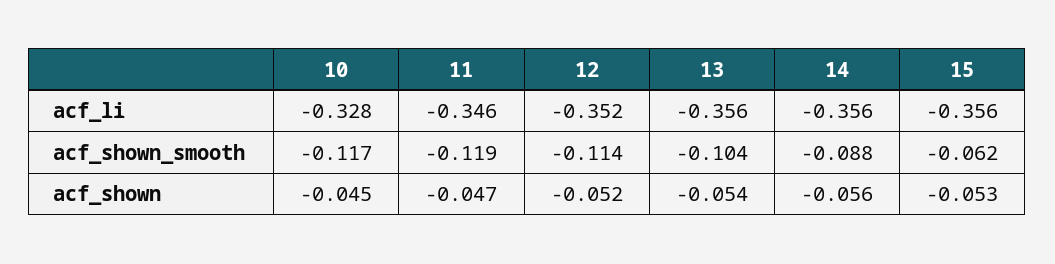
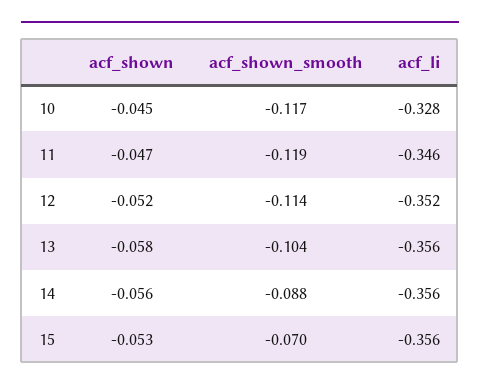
  {
    "10": {
      "acf_li": -0.328,
      "acf_shown_smooth": -0.117,
      "acf_shown": -0.045
    },
    "11": {
      "acf_li": -0.346,
      "acf_shown_smooth": -0.119,
      "acf_shown": -0.047
    },
    "12": {
      "acf_li": -0.352,
      "acf_shown_smooth": -0.114,
      "acf_shown": -0.052
    },
    "13": {
      "acf_li": -0.356,
      "acf_shown_smooth": -0.104,
-     "acf_shown": -0.054
+     "acf_shown": -0.058
    },
    "14": {
      "acf_li": -0.356,
      "acf_shown_smooth": -0.088,
      "acf_shown": -0.056
    },
    "15": {
      "acf_li": -0.356,
-     "acf_shown_smooth": -0.062,
+     "acf_shown_smooth": -0.07,
      "acf_shown": -0.053
    }
  }

